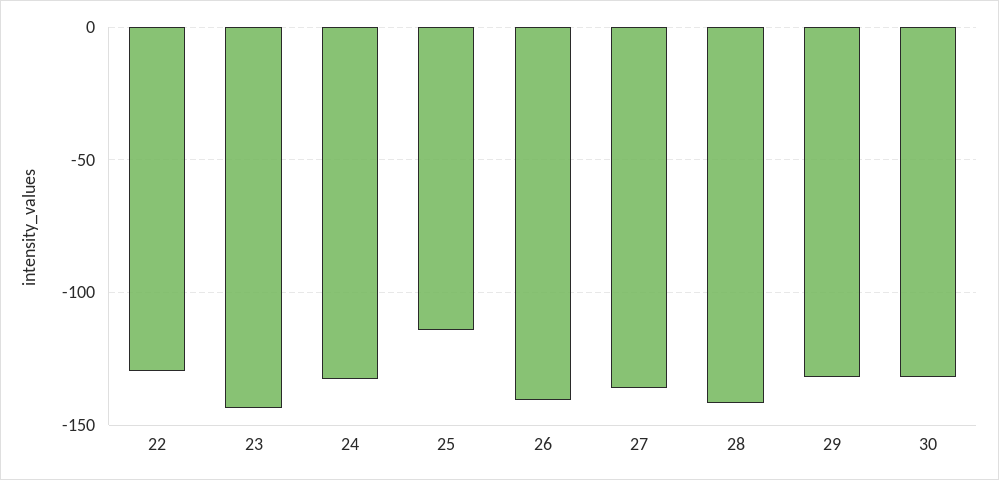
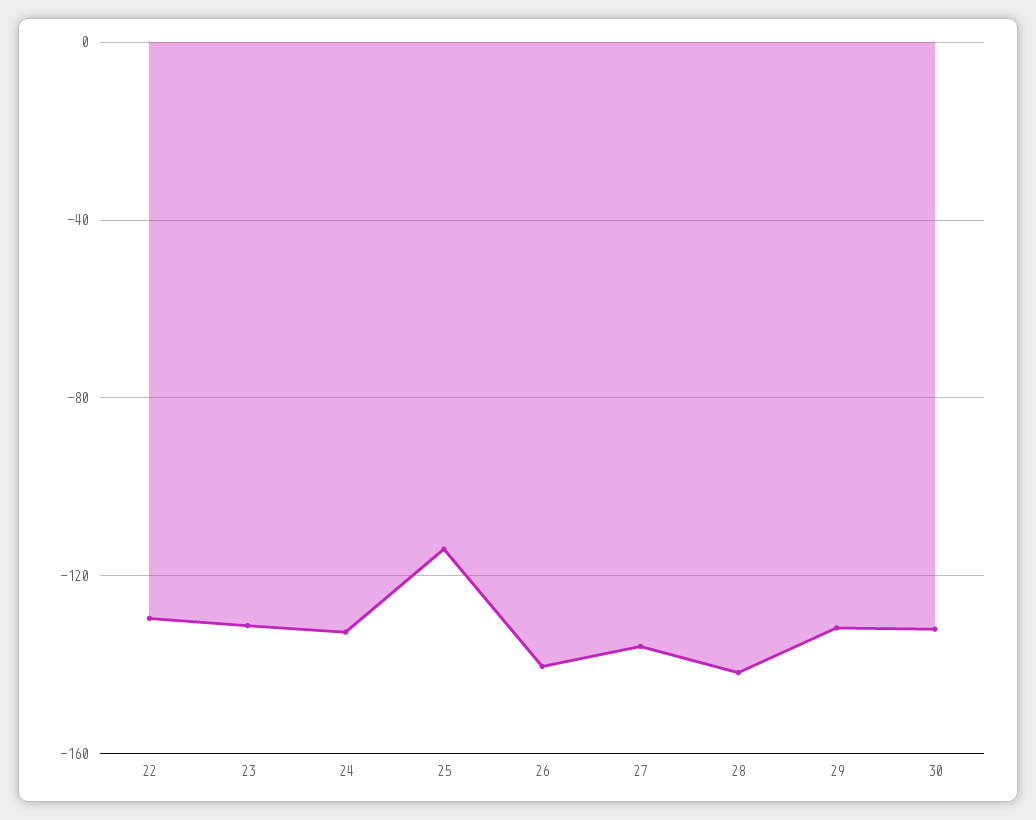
  {
    "22": -130,
-   "23": -145,
+   "23": -130,
    "24": -135,
    "25": -115,
    "26": -140,
    "27": -135,
    "28": -140,
    "29": -130,
    "30": -130
  }

